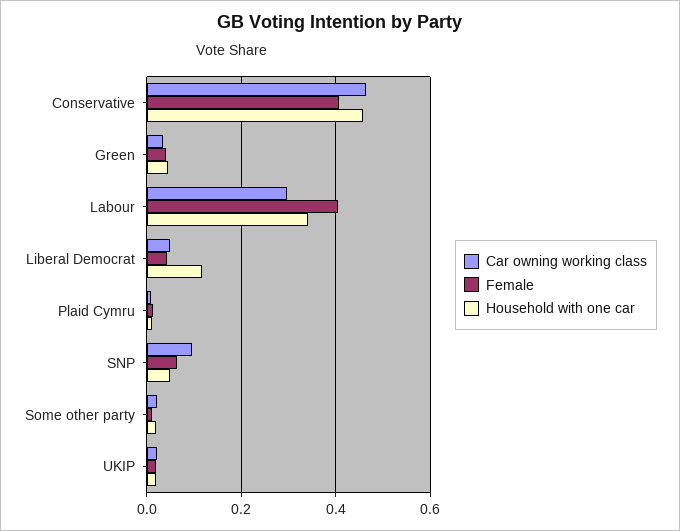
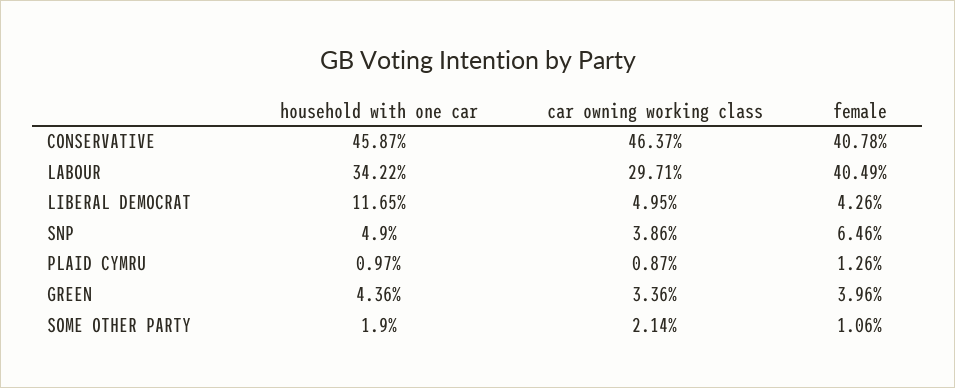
  {
    "Car owning working class": {
      "Conservative": 0.4637,
      "Green": 0.0336,
      "Labour": 0.2971,
      "Liberal Democrat": 0.0495,
      "Plaid Cymru": 0.0087,
-     "SNP": 0.1,
+     "SNP": 0.0386,
-     "Some other party": 0.0214,
+     "Some other party": 0.0214
-     "UKIP": 0.02
    },
    "Female": {
      "Conservative": 0.4078,
      "Green": 0.0396,
      "Labour": 0.4049,
      "Liberal Democrat": 0.0426,
      "Plaid Cymru": 0.0126,
      "SNP": 0.0646,
-     "Some other party": 0.0106,
+     "Some other party": 0.0106
-     "UKIP": 0.02
    },
    "Household with one car": {
      "Conservative": 0.4587,
      "Green": 0.0436,
      "Labour": 0.3422,
      "Liberal Democrat": 0.1165,
      "Plaid Cymru": 0.0097,
      "SNP": 0.049,
-     "Some other party": 0.019,
+     "Some other party": 0.019
-     "UKIP": 0.02
    }
  }

